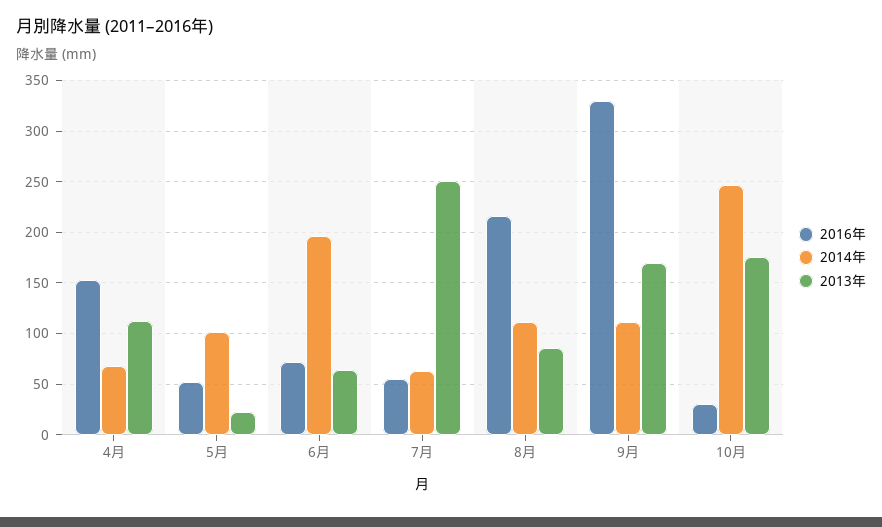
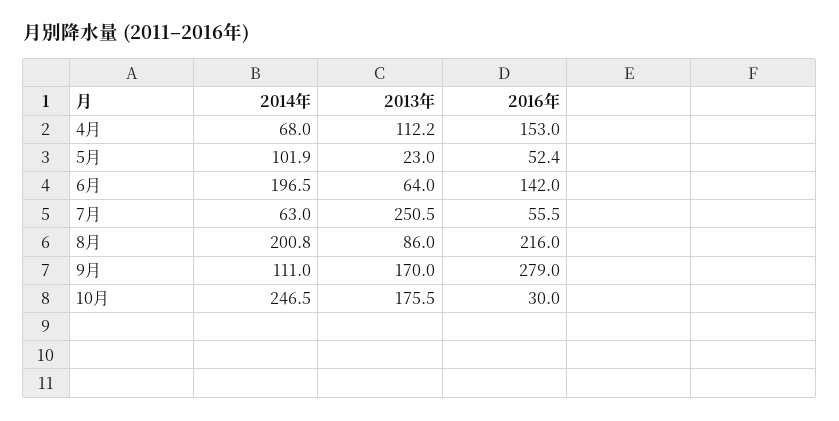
  {
    "2016年": {
      "4月": 153,
      "5月": 52.4,
-     "6月": 70,
+     "6月": 142,
      "7月": 55.5,
      "8月": 216,
-     "9月": 330,
+     "9月": 279,
      "10月": 30
    },
    "2014年": {
      "4月": 68,
      "5月": 101.9,
      "6月": 196.5,
      "7月": 63,
-     "8月": 110,
+     "8月": 200.8,
      "9月": 111,
      "10月": 246.5
    },
    "2013年": {
      "4月": 112.2,
      "5月": 23,
      "6月": 64,
      "7月": 250.5,
      "8月": 86,
      "9月": 170,
      "10月": 175.5
    }
  }

